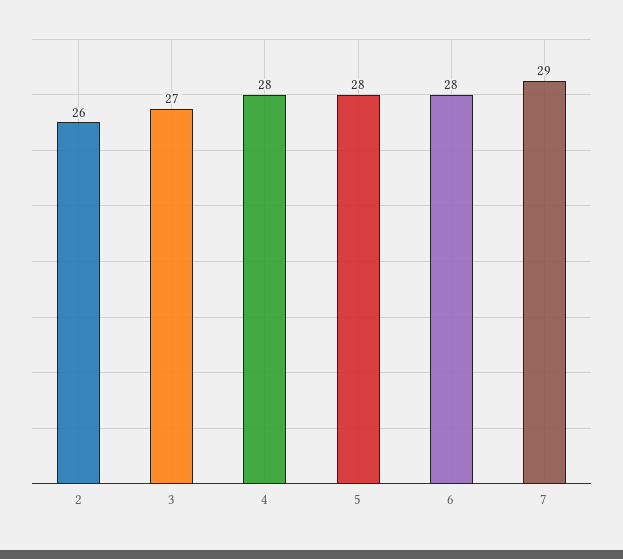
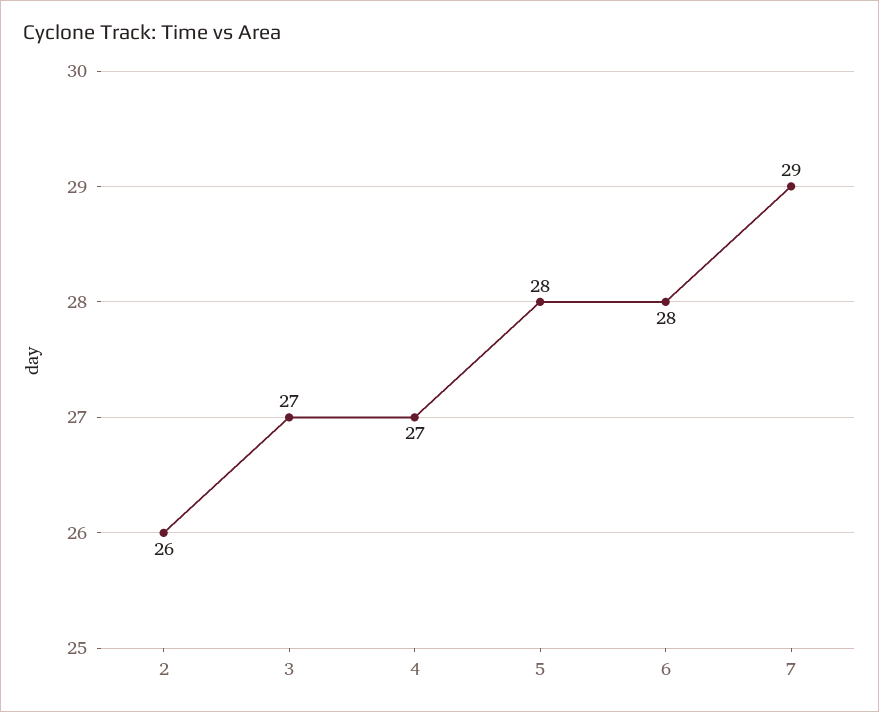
  {
    "2": 26,
    "3": 27,
-   "4": 28,
+   "4": 27,
    "5": 28,
    "6": 28,
    "7": 29
  }

